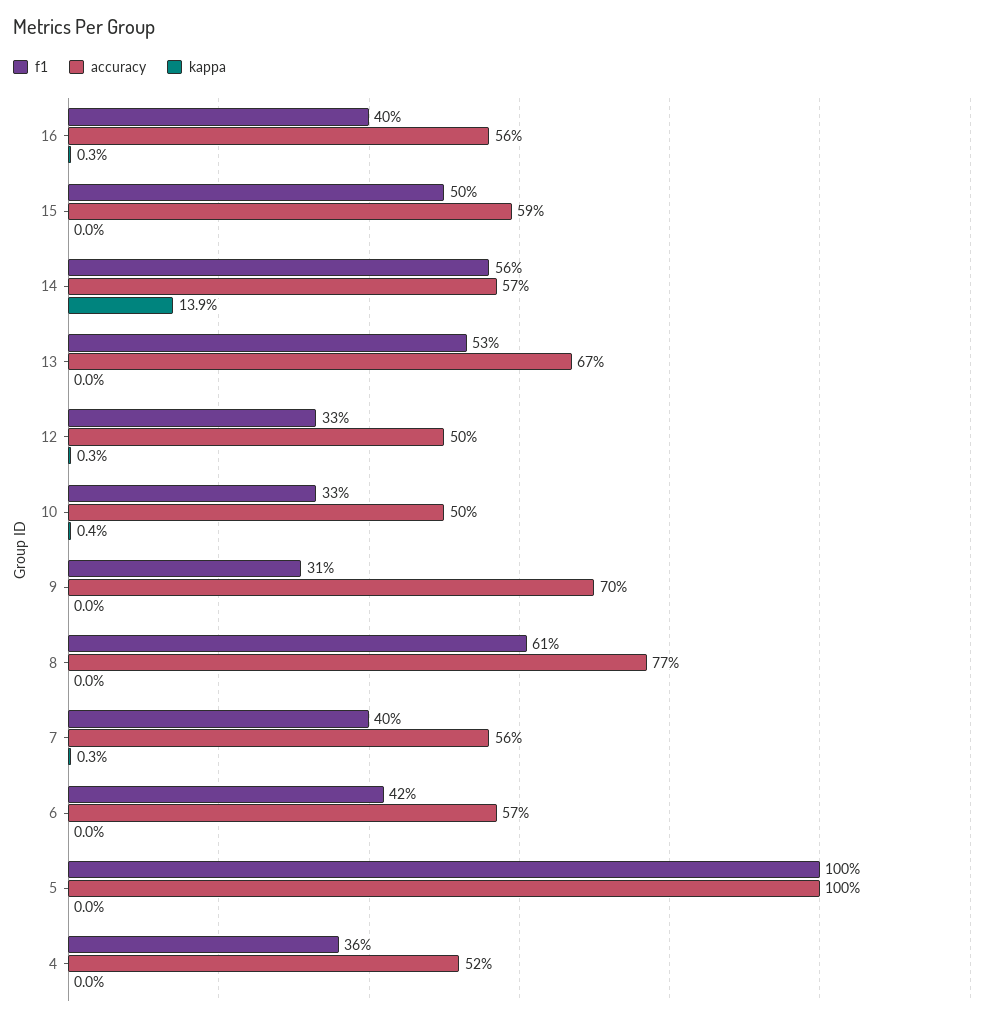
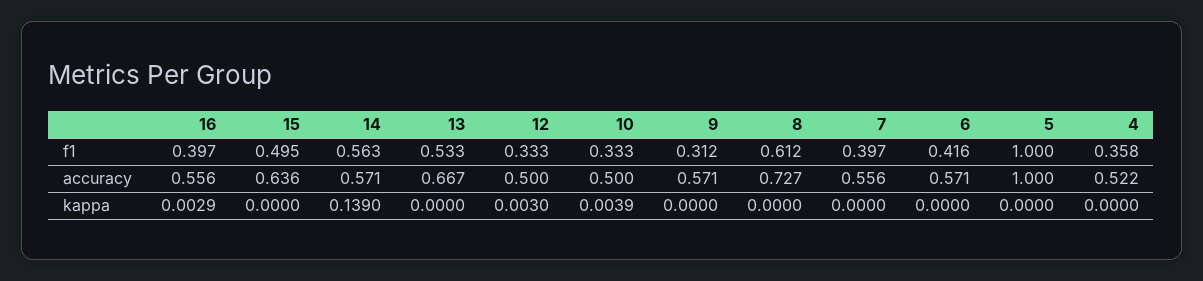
  {
    "f1": {
      "16": 0.397,
      "15": 0.495,
      "14": 0.563,
      "13": 0.533,
      "12": 0.333,
      "10": 0.333,
      "9": 0.312,
      "8": 0.612,
      "7": 0.397,
      "6": 0.416,
      "5": 1,
      "4": 0.358
    },
    "accuracy": {
      "16": 0.556,
-     "15": 0.59,
+     "15": 0.636,
      "14": 0.571,
      "13": 0.667,
      "12": 0.5,
      "10": 0.5,
-     "9": 0.7,
+     "9": 0.571,
-     "8": 0.77,
+     "8": 0.727,
      "7": 0.556,
      "6": 0.571,
      "5": 1,
      "4": 0.522
    },
    "kappa": {
      "16": 0.0029,
      "15": 0,
      "14": 0.139,
      "13": 0,
      "12": 0.003,
      "10": 0.0039,
      "9": 0,
      "8": 0,
-     "7": 0.003,
+     "7": 0,
      "6": 0,
      "5": 0,
      "4": 0
    }
  }

